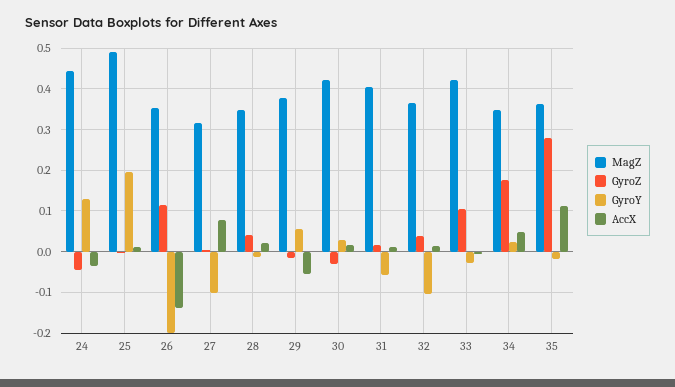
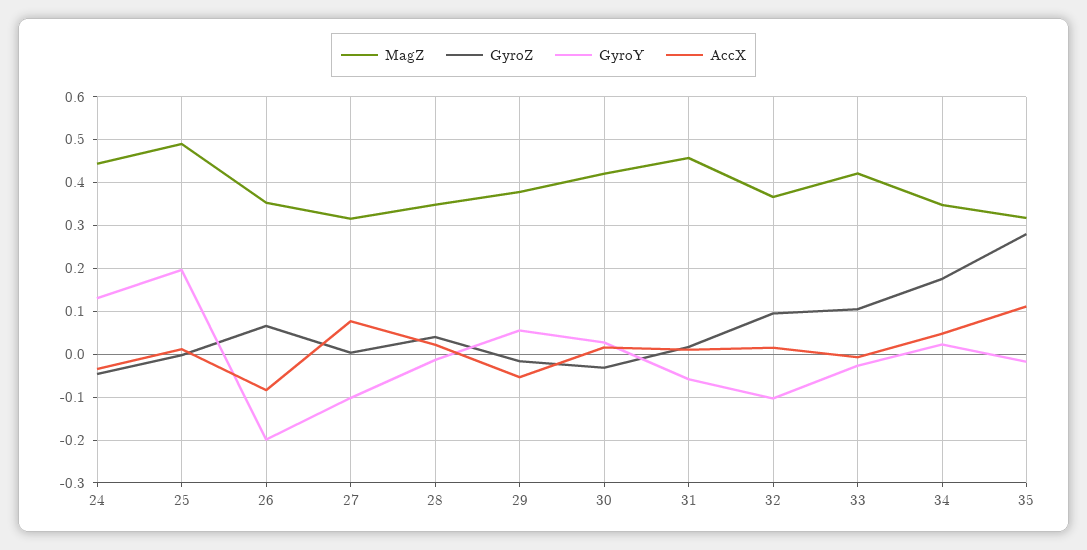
  {
    "MagZ": {
      "24": 0.44,
      "25": 0.48,
      "26": 0.36,
      "27": 0.32,
      "28": 0.34,
      "29": 0.38,
      "30": 0.42,
-     "31": 0.4,
+     "31": 0.46,
      "32": 0.36,
      "33": 0.42,
      "34": 0.34,
-     "35": 0.36
+     "35": 0.32
    },
    "GyroZ": {
      "24": -0.04,
      "25": 0,
-     "26": 0.12,
+     "26": 0.06,
      "27": 0,
      "28": 0.04,
      "29": -0.02,
      "30": -0.04,
      "31": 0.02,
-     "32": 0.04,
+     "32": 0.1,
      "33": 0.1,
      "34": 0.18,
      "35": 0.28
    },
    "GyroY": {
      "24": 0.14,
      "25": 0.2,
      "26": -0.2,
      "27": -0.1,
      "28": -0.02,
      "29": 0.06,
      "30": 0.02,
      "31": -0.06,
      "32": -0.1,
      "33": -0.02,
      "34": 0.02,
      "35": -0.02
    },
    "AccX": {
      "24": -0.04,
      "25": 0.02,
-     "26": -0.14,
+     "26": -0.08,
      "27": 0.08,
      "28": 0.02,
      "29": -0.06,
      "30": 0.02,
      "31": 0.02,
      "32": 0.02,
      "33": 0,
      "34": 0.04,
      "35": 0.12
    }
  }

